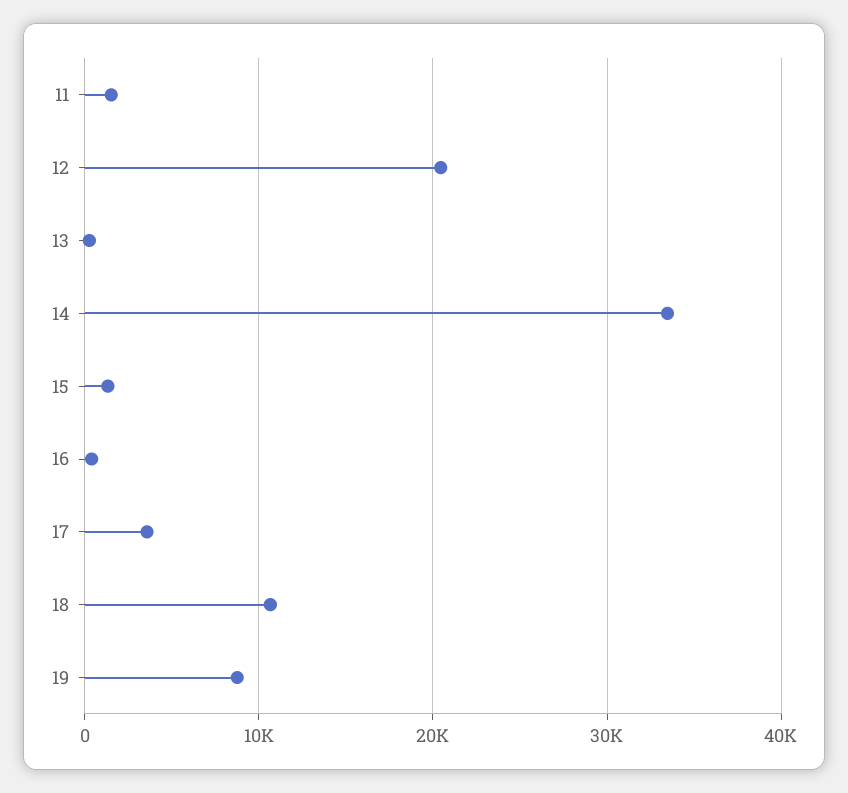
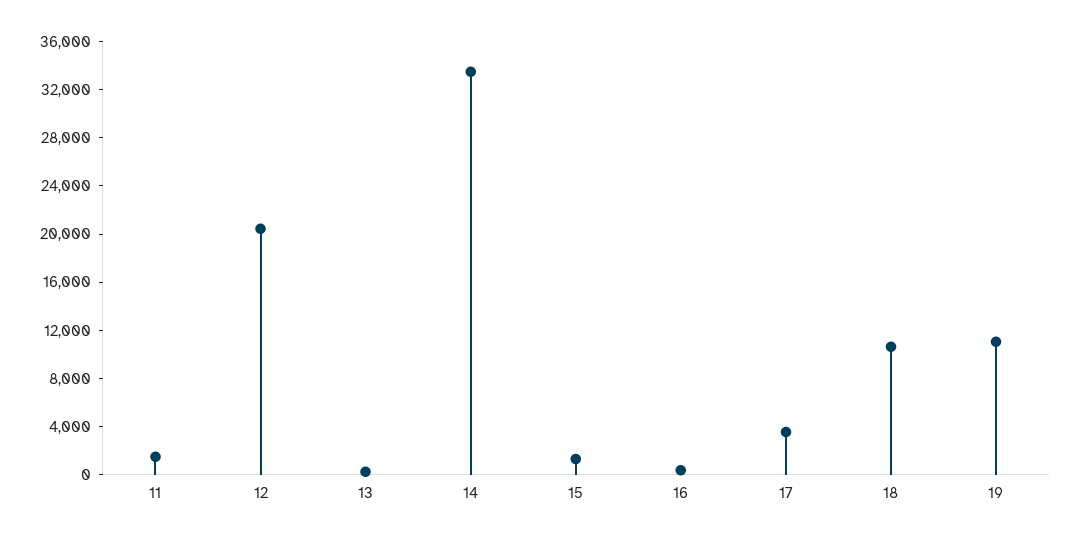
  {
    "11": 2000,
    "12": 20000,
    "13": 0,
    "14": 33000,
    "15": 1000,
    "16": 0,
    "17": 4000,
    "18": 11000,
-   "19": 9000
+   "19": 11000
  }

